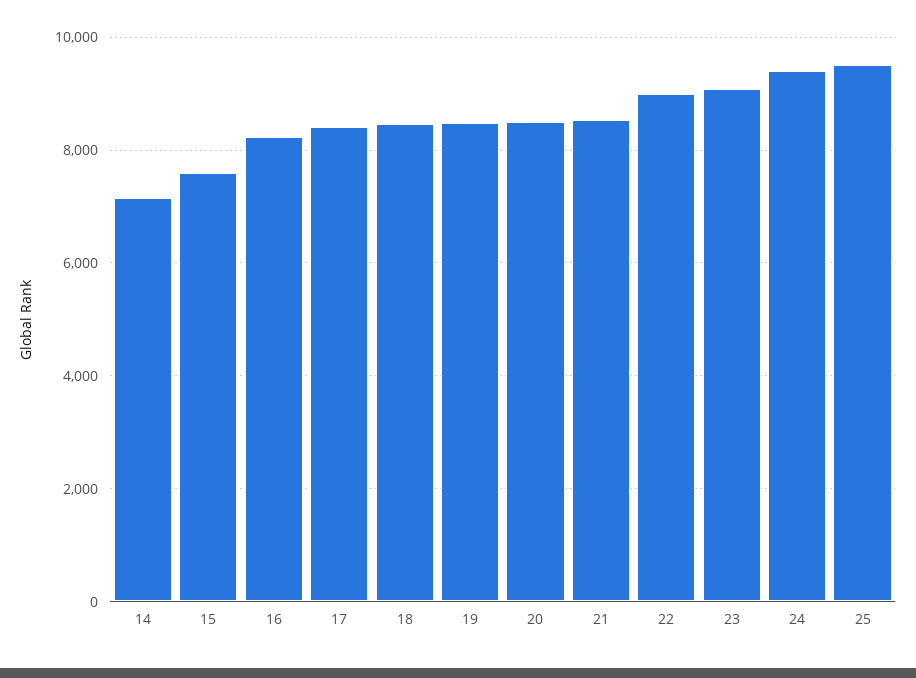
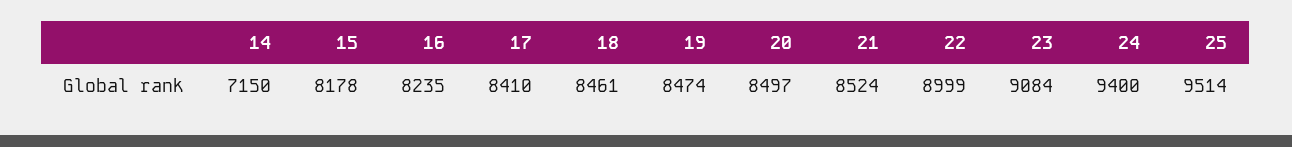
  {
    "14": 7150,
-   "15": 7600,
+   "15": 8178,
    "16": 8235,
    "17": 8410,
    "18": 8461,
    "19": 8474,
    "20": 8497,
    "21": 8524,
    "22": 8999,
    "23": 9084,
    "24": 9400,
    "25": 9514
  }

